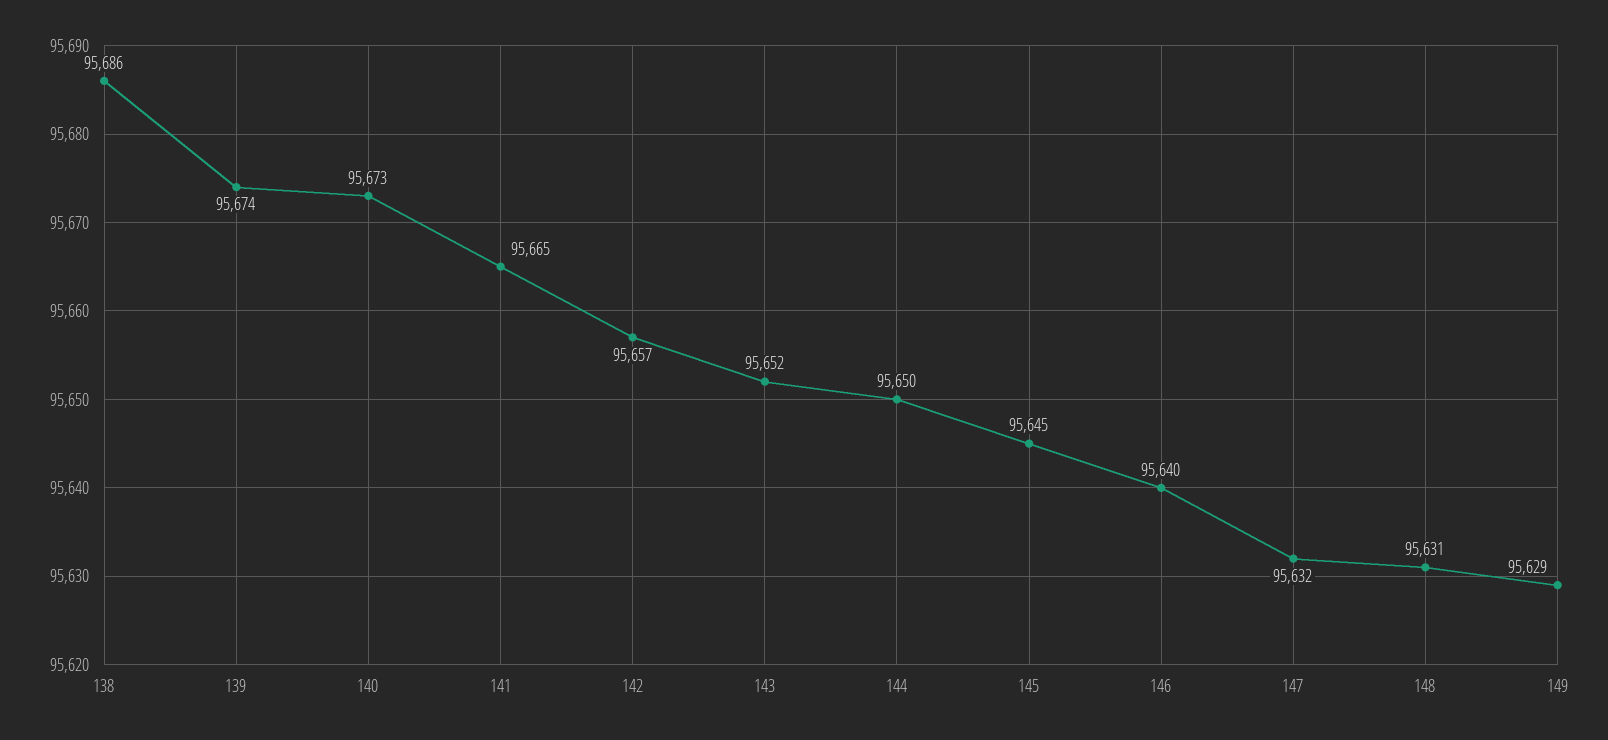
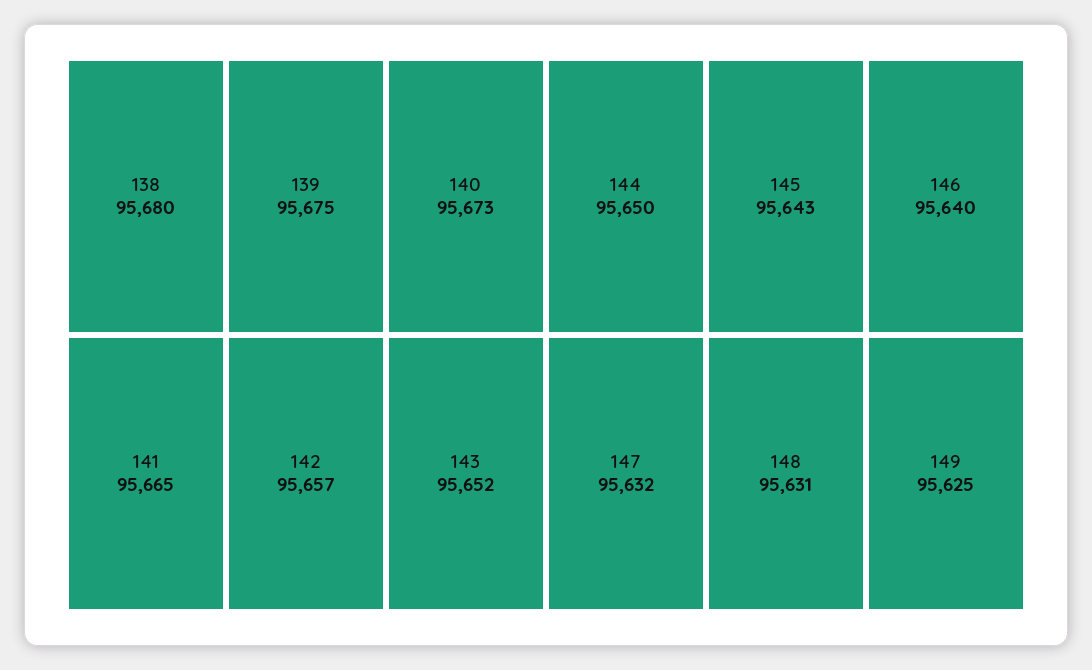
  {
-   "138": 95686,
+   "138": 95680,
-   "139": 95674,
+   "139": 95675,
    "140": 95673,
    "141": 95665,
    "142": 95657,
    "143": 95652,
    "144": 95650,
-   "145": 95645,
+   "145": 95643,
    "146": 95640,
    "147": 95632,
    "148": 95631,
-   "149": 95629
+   "149": 95625
  }

